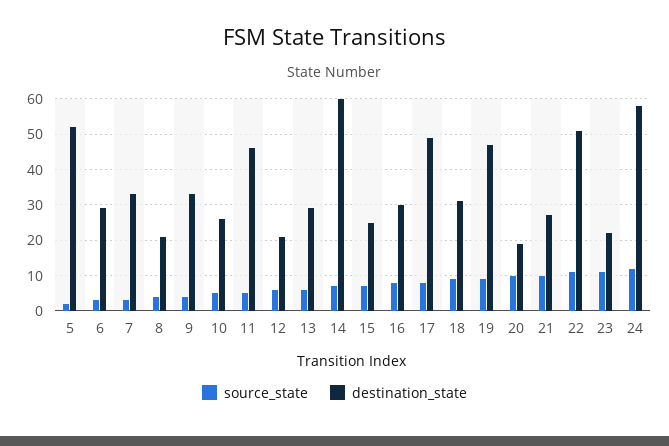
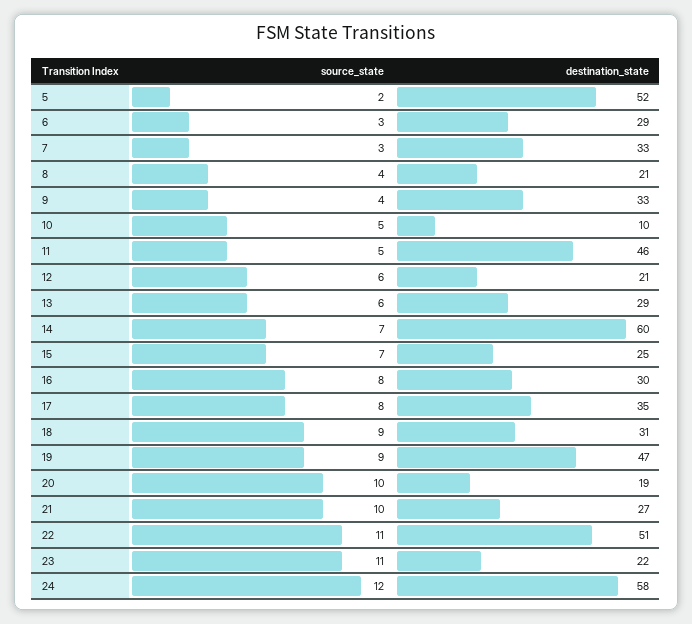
  {
    "source_state": {
      "5": 2,
      "6": 3,
      "7": 3,
      "8": 4,
      "9": 4,
      "10": 5,
      "11": 5,
      "12": 6,
      "13": 6,
      "14": 7,
      "15": 7,
      "16": 8,
      "17": 8,
      "18": 9,
      "19": 9,
      "20": 10,
      "21": 10,
      "22": 11,
      "23": 11,
      "24": 12
    },
    "destination_state": {
      "5": 52,
      "6": 29,
      "7": 33,
      "8": 21,
      "9": 33,
-     "10": 25,
+     "10": 10,
      "11": 46,
      "12": 21,
      "13": 29,
      "14": 60,
      "15": 25,
      "16": 30,
-     "17": 50,
+     "17": 35,
      "18": 31,
      "19": 47,
      "20": 19,
      "21": 27,
      "22": 51,
      "23": 22,
      "24": 58
    }
  }

